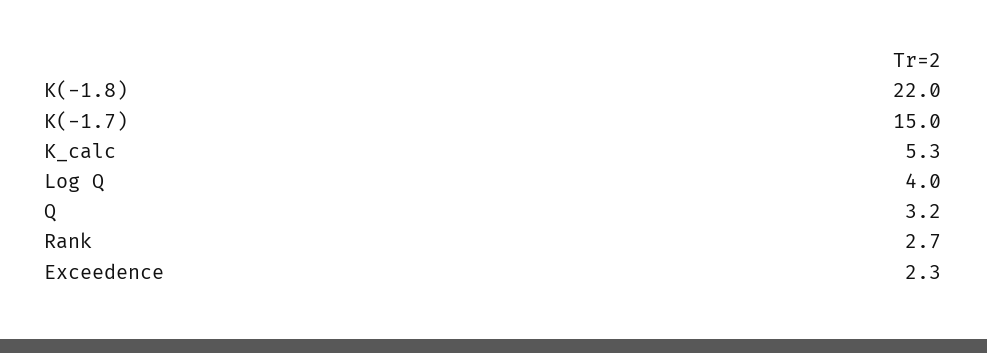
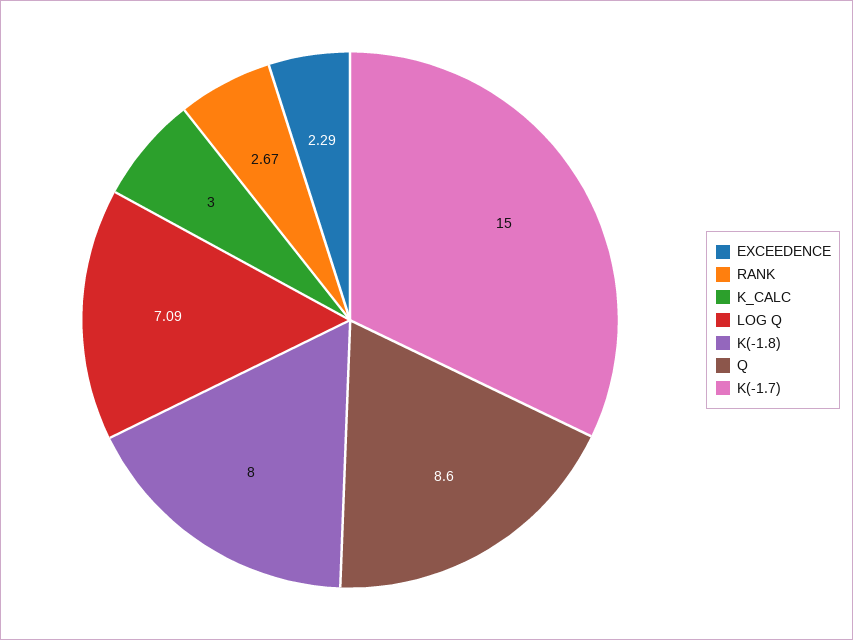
  {
-   "K(-1.8)": 22,
+   "K(-1.8)": 8,
    "K(-1.7)": 15,
-   "K_calc": 5.3,
+   "K_calc": 3,
-   "Log Q": 4,
+   "Log Q": 7.09,
-   "Q": 3.2,
+   "Q": 8.6,
    "Rank": 2.67,
    "Exceedence": 2.29
  }

